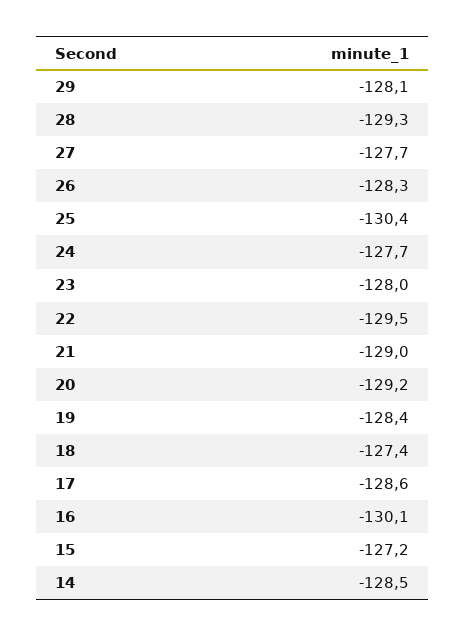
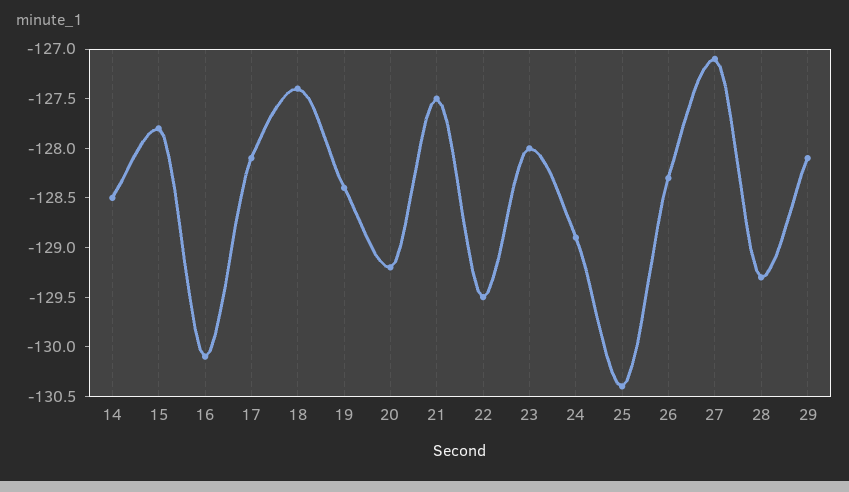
  {
    "29": -128.1,
    "28": -129.3,
-   "27": -127.7,
+   "27": -127.1,
    "26": -128.3,
    "25": -130.4,
-   "24": -127.7,
+   "24": -128.9,
    "23": -128,
    "22": -129.5,
-   "21": -129,
+   "21": -127.5,
    "20": -129.2,
    "19": -128.4,
    "18": -127.4,
-   "17": -128.6,
+   "17": -128.1,
    "16": -130.1,
-   "15": -127.2,
+   "15": -127.8,
    "14": -128.5
  }

